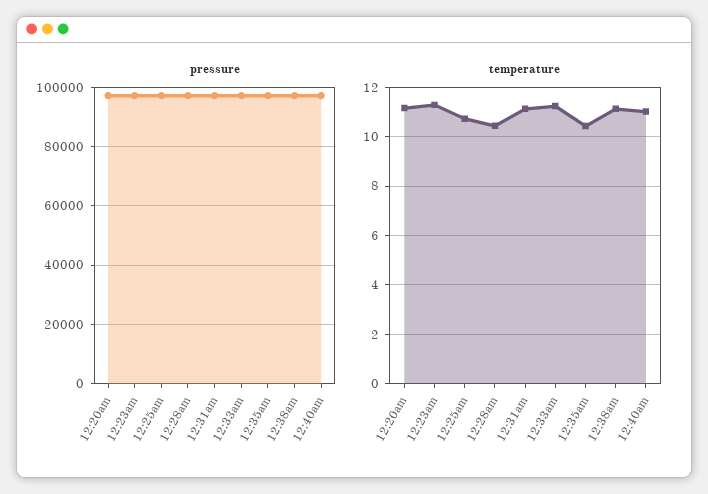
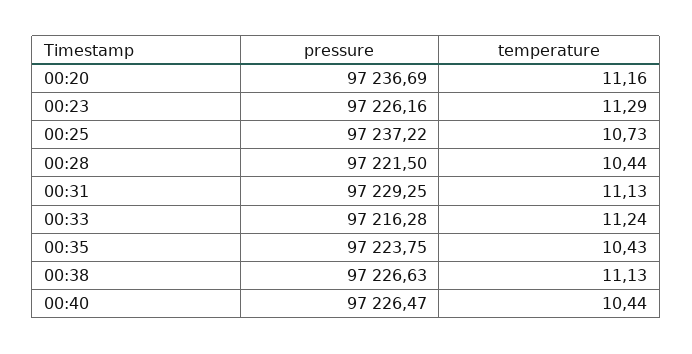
  {
    "pressure": {
      "12:20am": 97236.69,
      "12:23am": 97226.16,
      "12:25am": 97237.22,
      "12:28am": 97221.5,
      "12:31am": 97229.25,
      "12:33am": 97216.28,
      "12:35am": 97223.75,
      "12:38am": 97226.63,
      "12:40am": 97226.47
    },
    "temperature": {
      "12:20am": 11.16,
      "12:23am": 11.29,
      "12:25am": 10.73,
      "12:28am": 10.44,
      "12:31am": 11.13,
      "12:33am": 11.24,
      "12:35am": 10.43,
      "12:38am": 11.13,
-     "12:40am": 11
+     "12:40am": 10.44
    }
  }

